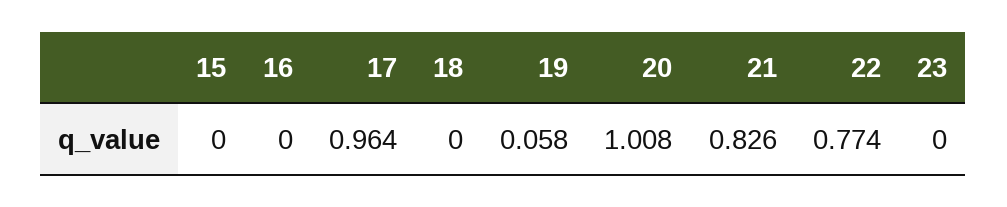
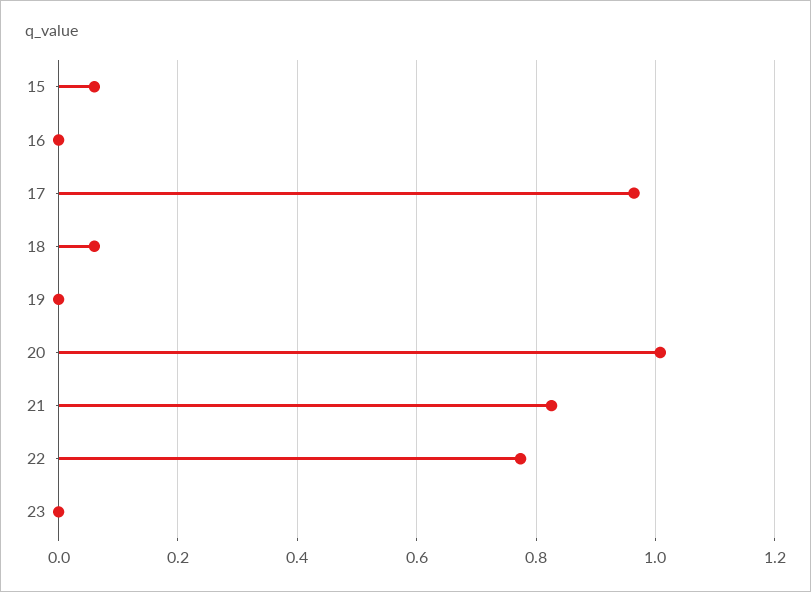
  {
-   "15": 0,
+   "15": 0.06,
    "16": 0,
    "17": 0.964,
-   "18": 0,
+   "18": 0.06,
-   "19": 0.058,
+   "19": 0,
    "20": 1.008,
    "21": 0.826,
    "22": 0.774,
    "23": 0
  }

